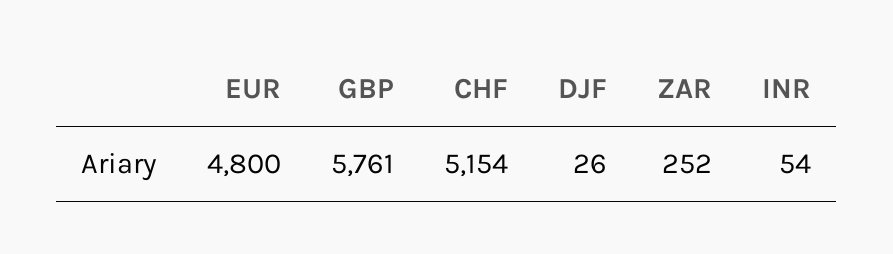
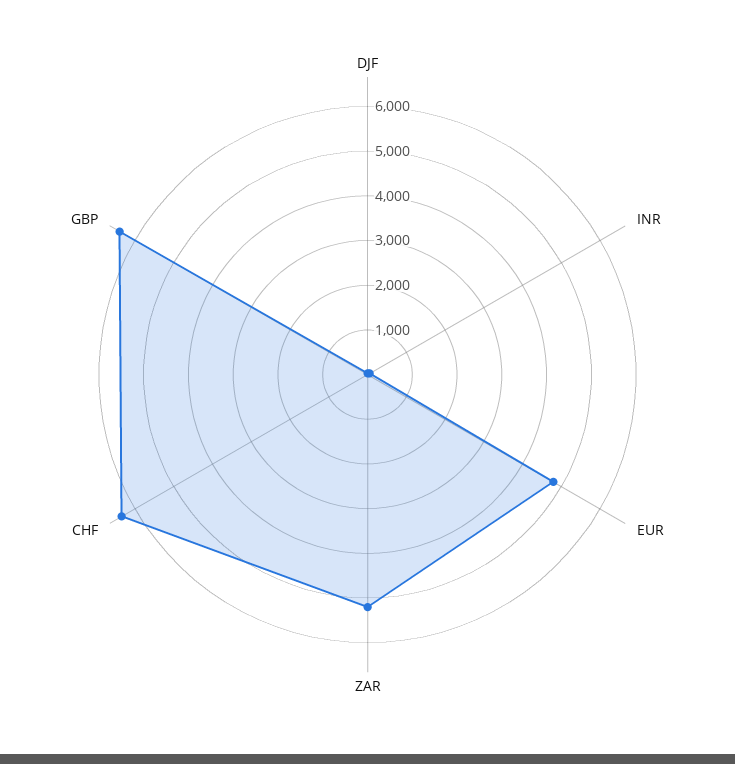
  {
    "EUR": 4800,
-   "GBP": 5761,
+   "GBP": 6400,
-   "CHF": 5154,
+   "CHF": 6400,
    "DJF": 26,
-   "ZAR": 252,
+   "ZAR": 5200,
    "INR": 54
  }

